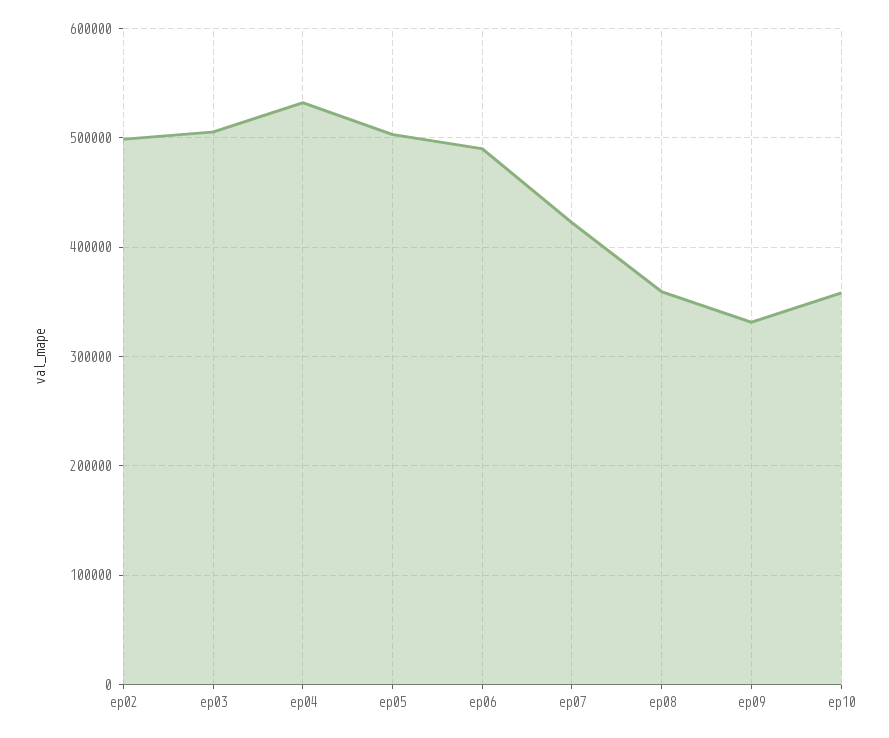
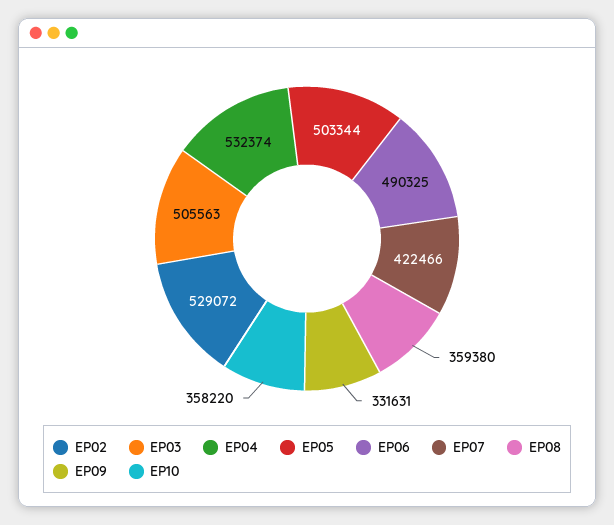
  {
-   "ep02": 500000,
+   "ep02": 529072,
    "ep03": 505563,
    "ep04": 532374,
    "ep05": 503344,
    "ep06": 490325,
    "ep07": 422466,
    "ep08": 359380,
    "ep09": 331631,
    "ep10": 358220
  }

